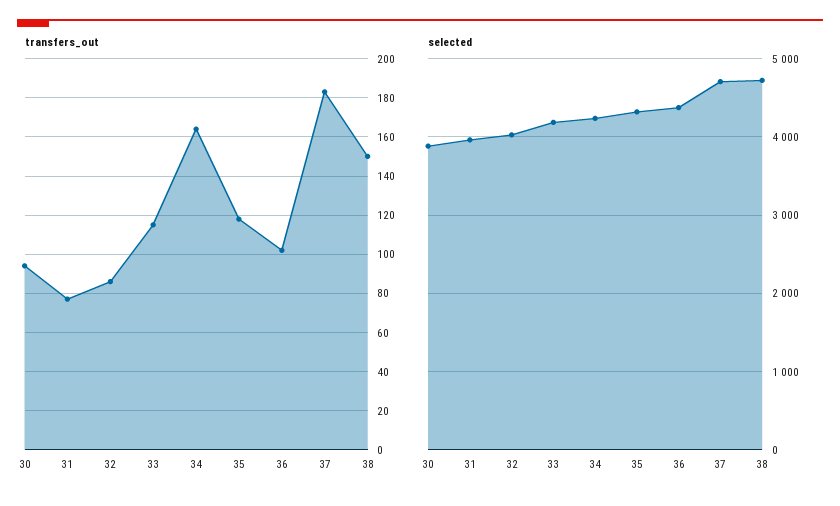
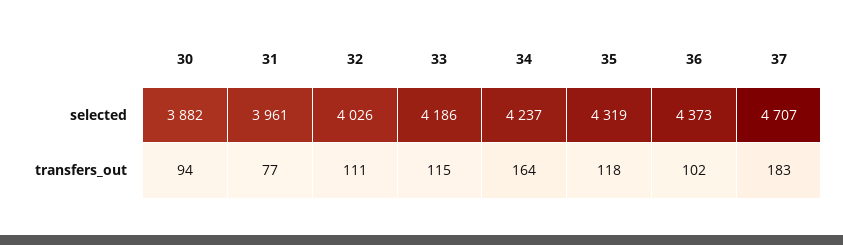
  {
    "transfers_out": {
      "30": 94,
      "31": 77,
-     "32": 85,
+     "32": 111,
      "33": 115,
      "34": 164,
      "35": 118,
      "36": 102,
-     "37": 183,
+     "37": 183
-     "38": 150
    },
    "selected": {
      "30": 3882,
      "31": 3961,
      "32": 4026,
      "33": 4186,
      "34": 4237,
      "35": 4319,
      "36": 4373,
-     "37": 4707,
+     "37": 4707
-     "38": 4700
    }
  }

